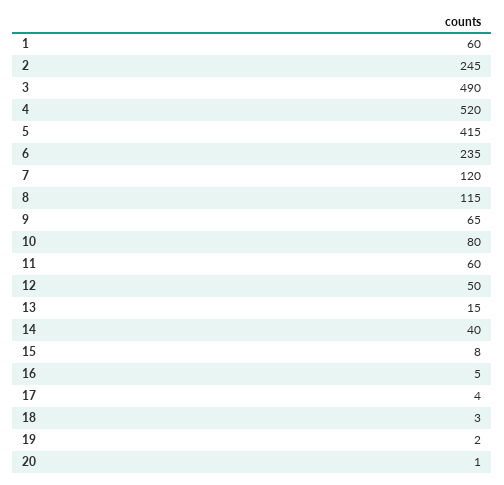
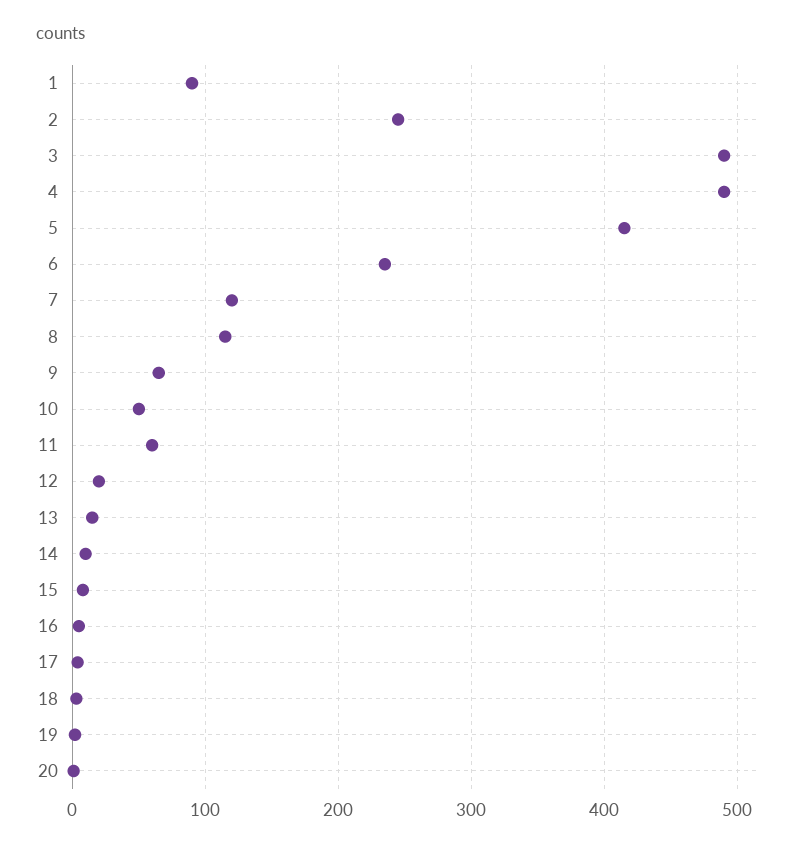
  {
-   "1": 60,
+   "1": 90,
    "2": 245,
    "3": 490,
-   "4": 520,
+   "4": 490,
    "5": 415,
    "6": 235,
    "7": 120,
    "8": 115,
    "9": 65,
-   "10": 80,
+   "10": 50,
    "11": 60,
-   "12": 50,
+   "12": 20,
    "13": 15,
-   "14": 40,
+   "14": 10,
    "15": 8,
    "16": 5,
    "17": 4,
    "18": 3,
    "19": 2,
    "20": 1
  }

